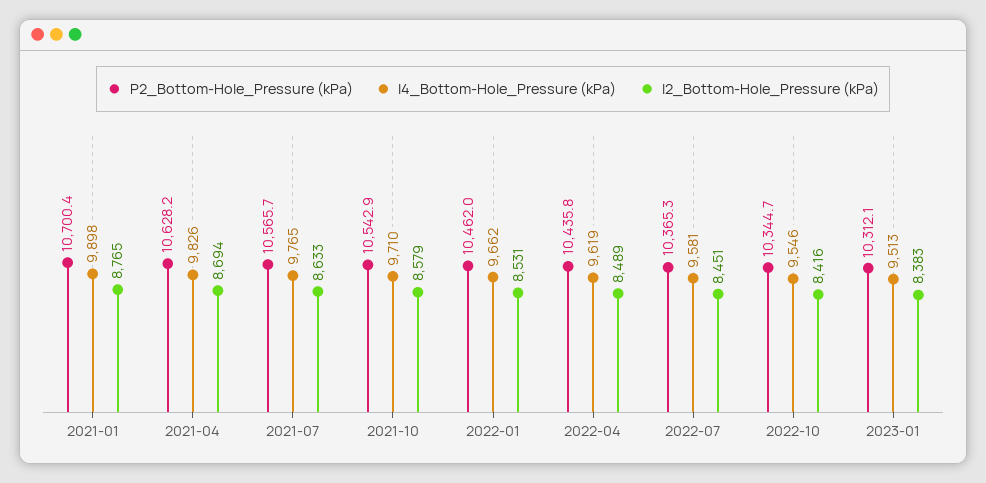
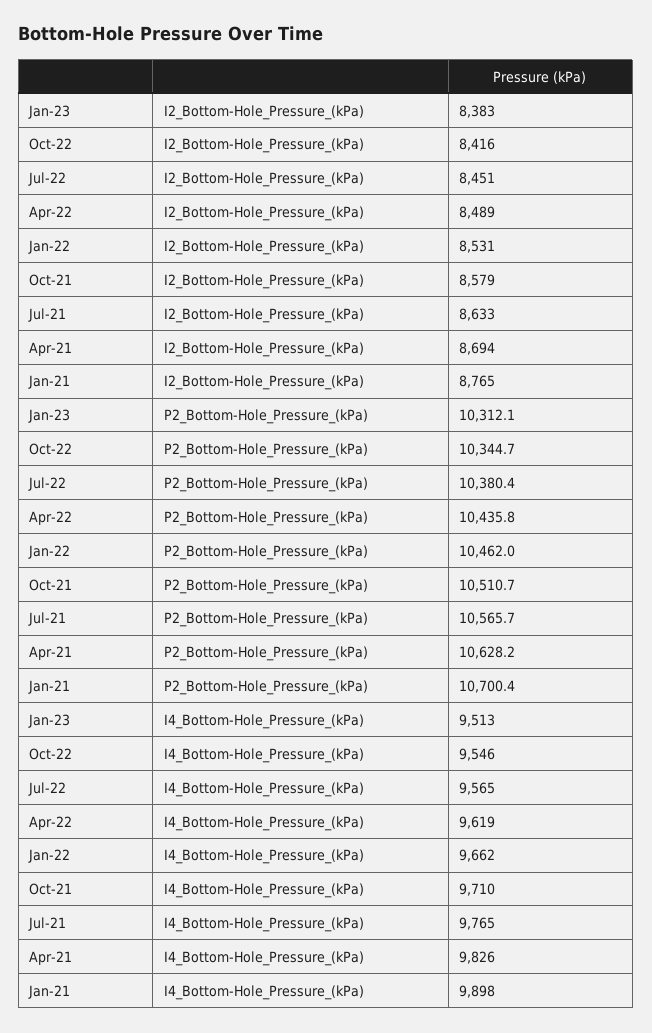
  {
    "P2_Bottom-Hole_Pressure (kPa)": {
      "2021-01": 10700.4,
      "2021-04": 10628.2,
      "2021-07": 10565.7,
-     "2021-10": 10542.9,
+     "2021-10": 10510.7,
      "2022-01": 10462,
      "2022-04": 10435.8,
-     "2022-07": 10365.3,
+     "2022-07": 10380.4,
      "2022-10": 10344.7,
      "2023-01": 10312.1
    },
    "I4_Bottom-Hole_Pressure (kPa)": {
      "2021-01": 9898,
      "2021-04": 9826,
      "2021-07": 9765,
      "2021-10": 9710,
      "2022-01": 9662,
      "2022-04": 9619,
-     "2022-07": 9581,
+     "2022-07": 9565,
      "2022-10": 9546,
      "2023-01": 9513
    },
    "I2_Bottom-Hole_Pressure (kPa)": {
      "2021-01": 8765,
      "2021-04": 8694,
      "2021-07": 8633,
      "2021-10": 8579,
      "2022-01": 8531,
      "2022-04": 8489,
      "2022-07": 8451,
      "2022-10": 8416,
      "2023-01": 8383
    }
  }

